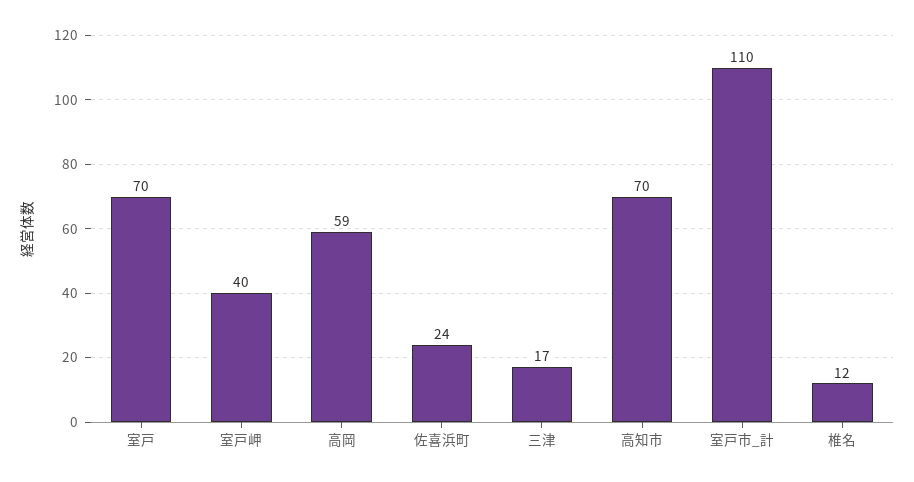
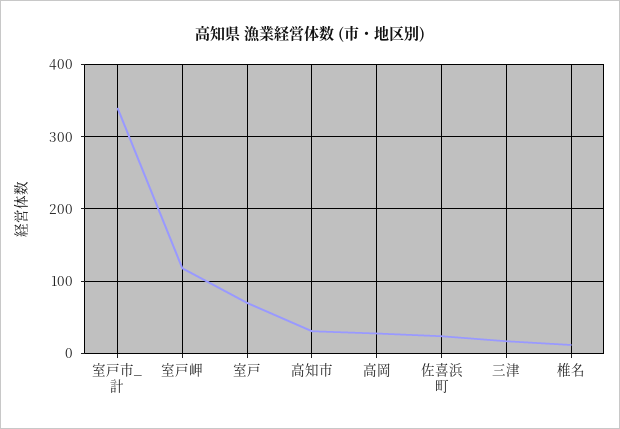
  {
    "室戸": 70,
-   "室戸岬": 40,
+   "室戸岬": 120,
-   "高岡": 59,
+   "高岡": 30,
    "佐喜浜町": 24,
    "三津": 17,
-   "高知市": 70,
+   "高知市": 30,
-   "室戸市_計": 110,
+   "室戸市_計": 340,
    "椎名": 12
  }

